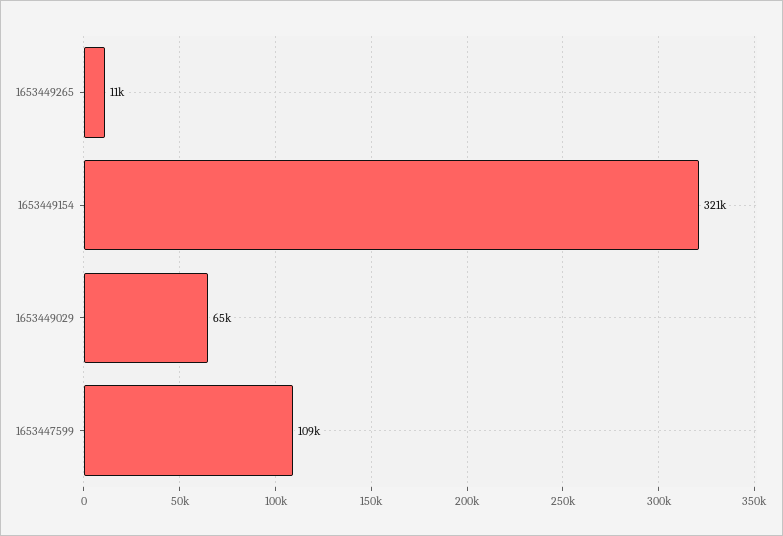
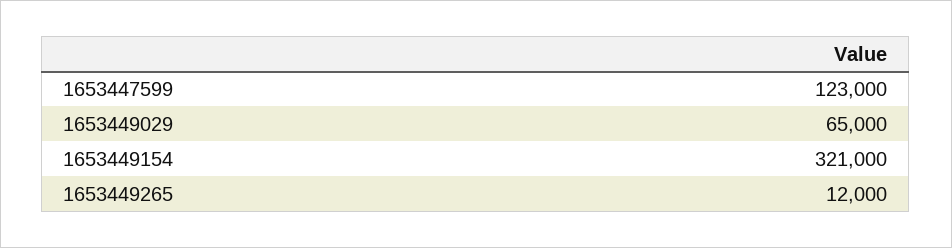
  {
-   "1653449265": 11000,
+   "1653449265": 12000,
    "1653449154": 321000,
    "1653449029": 65000,
-   "1653447599": 109000
+   "1653447599": 123000
  }

